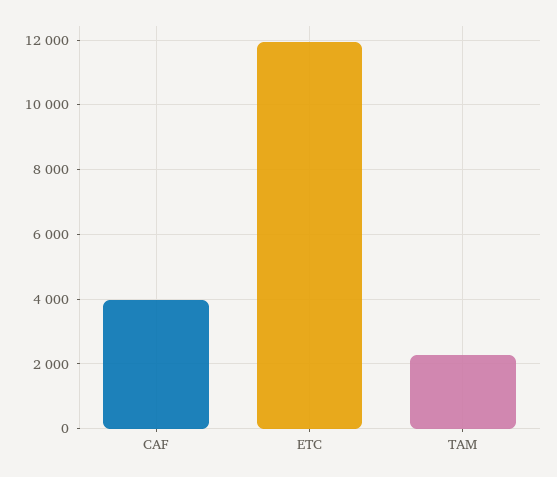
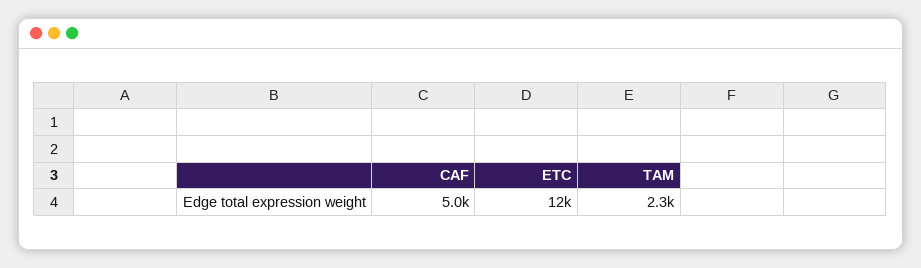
  {
-   "CAF": 4000,
+   "CAF": 5000,
    "ETC": 12000,
    "TAM": 2300
  }

